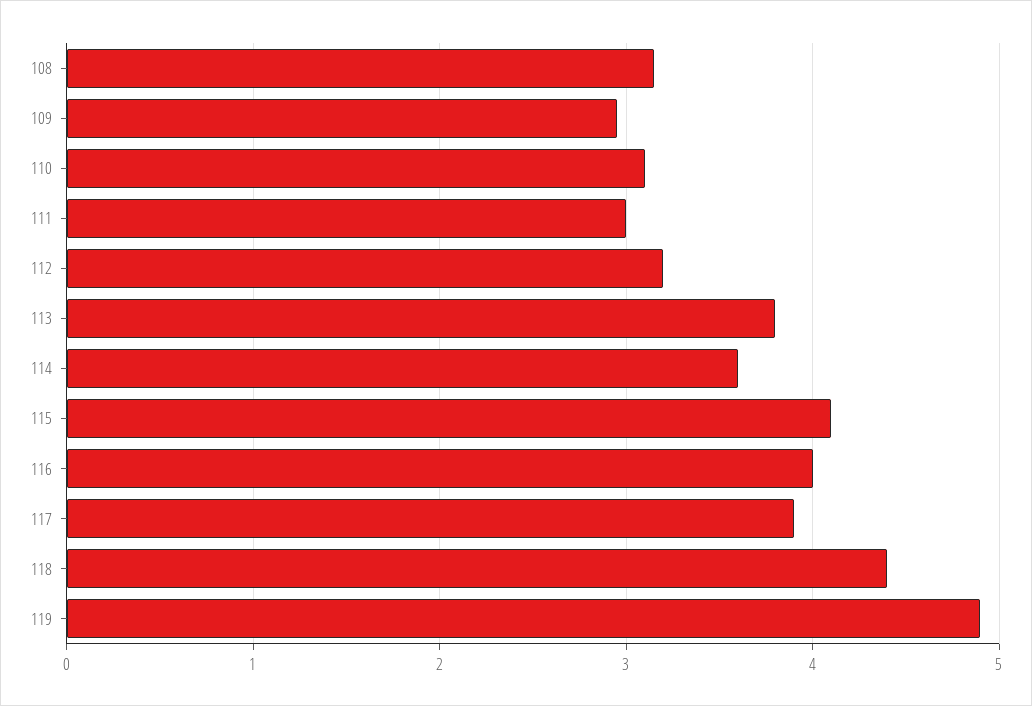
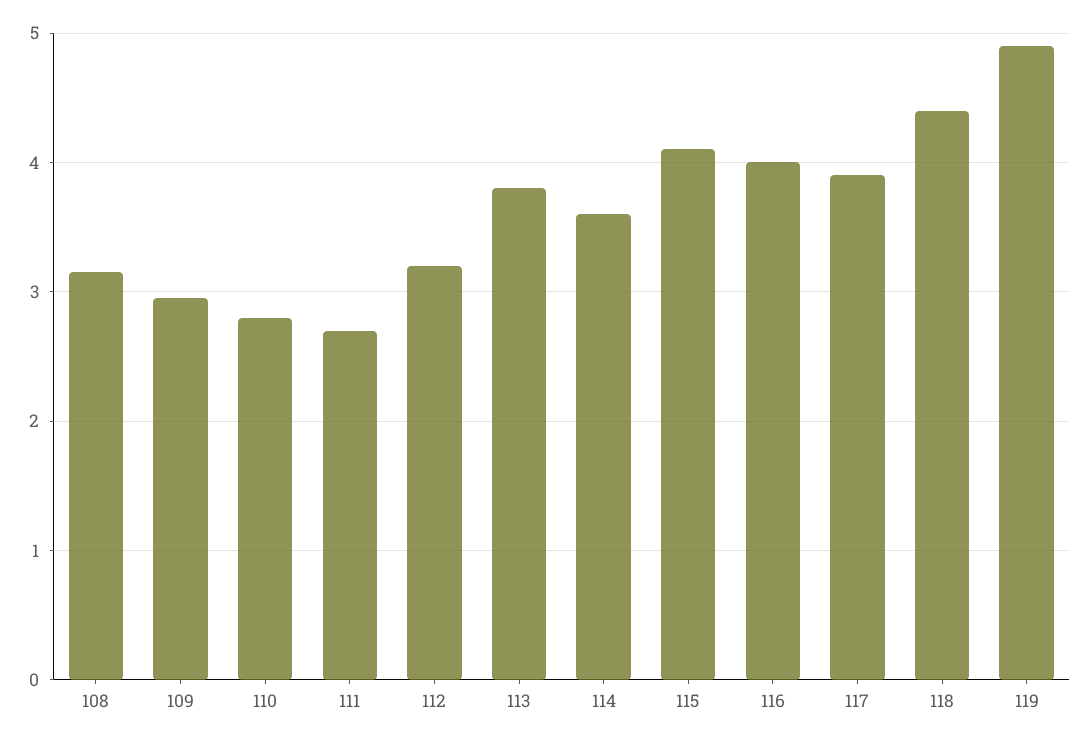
  {
    "108": 3.2,
    "109": 3,
-   "110": 3.1,
+   "110": 2.8,
-   "111": 3,
+   "111": 2.7,
    "112": 3.2,
    "113": 3.8,
    "114": 3.6,
    "115": 4.1,
    "116": 4,
    "117": 3.9,
    "118": 4.4,
    "119": 4.9
  }

